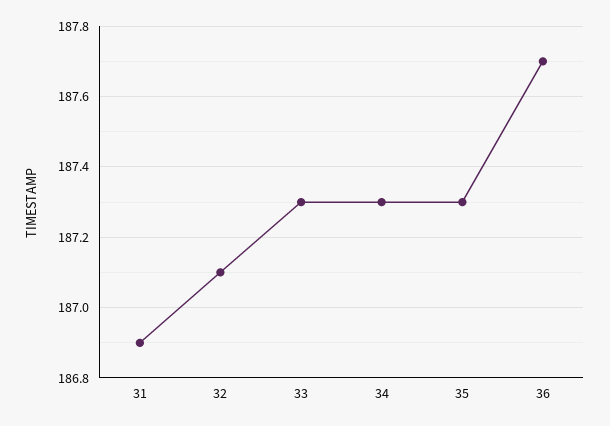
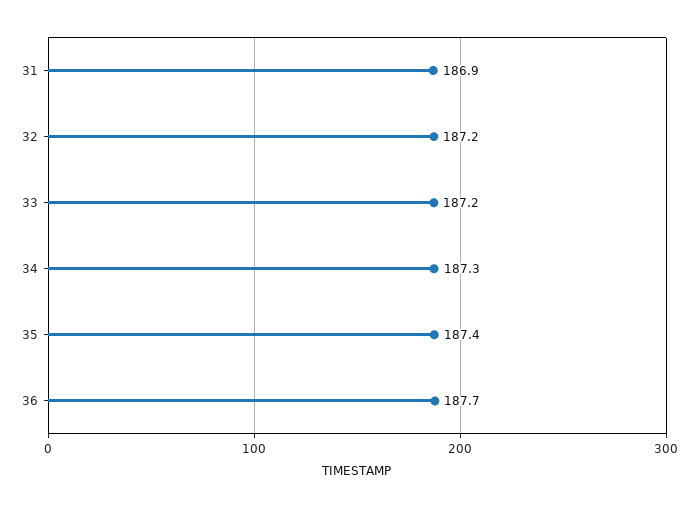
  {
    "31": 186.9,
-   "32": 187.1,
+   "32": 187.2,
-   "33": 187.3,
+   "33": 187.2,
    "34": 187.3,
-   "35": 187.3,
+   "35": 187.4,
    "36": 187.7
  }

